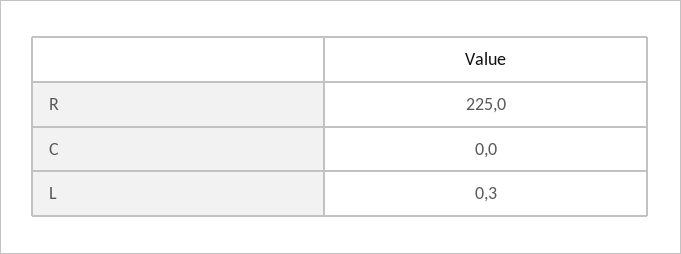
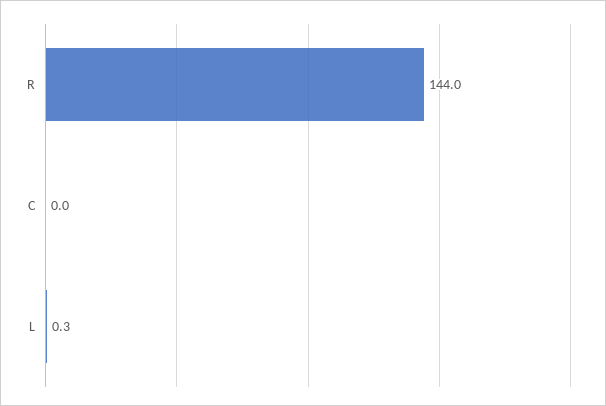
  {
-   "R": 225,
+   "R": 144,
    "C": 0,
    "L": 0.3
  }

